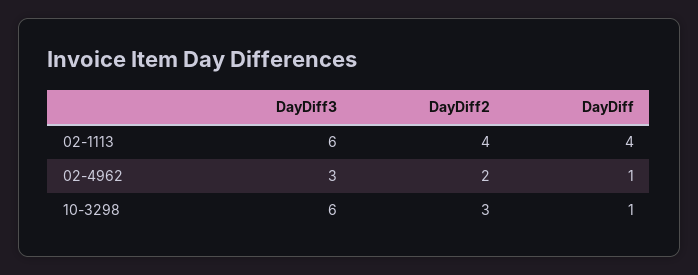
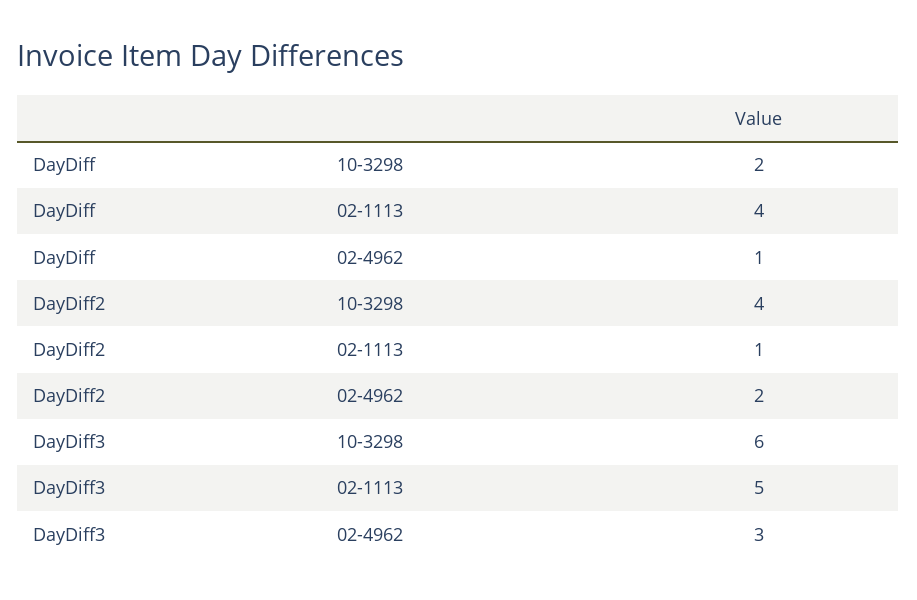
  {
    "DayDiff3": {
-     "02-1113": 6,
+     "02-1113": 5,
      "02-4962": 3,
      "10-3298": 6
    },
    "DayDiff2": {
-     "02-1113": 4,
+     "02-1113": 1,
      "02-4962": 2,
-     "10-3298": 3
+     "10-3298": 4
    },
    "DayDiff": {
      "02-1113": 4,
      "02-4962": 1,
-     "10-3298": 1
+     "10-3298": 2
    }
  }

